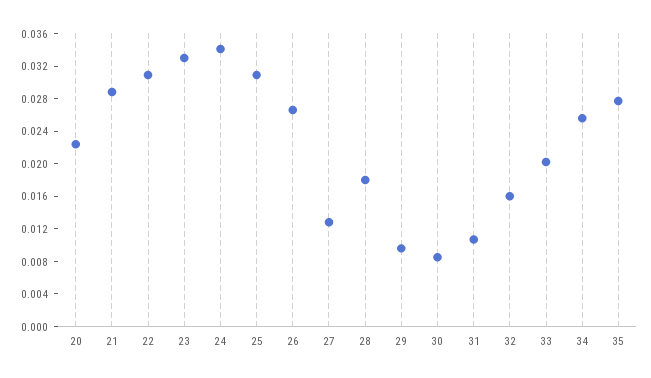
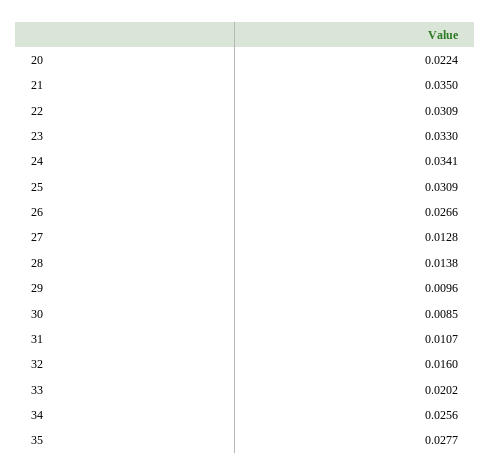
  {
    "20": 0.0224,
-   "21": 0.029,
+   "21": 0.035,
    "22": 0.0309,
    "23": 0.033,
    "24": 0.0341,
    "25": 0.0309,
    "26": 0.0266,
    "27": 0.0128,
-   "28": 0.018,
+   "28": 0.0138,
    "29": 0.0096,
    "30": 0.0085,
    "31": 0.0107,
    "32": 0.016,
    "33": 0.0202,
    "34": 0.0256,
    "35": 0.0277
  }

